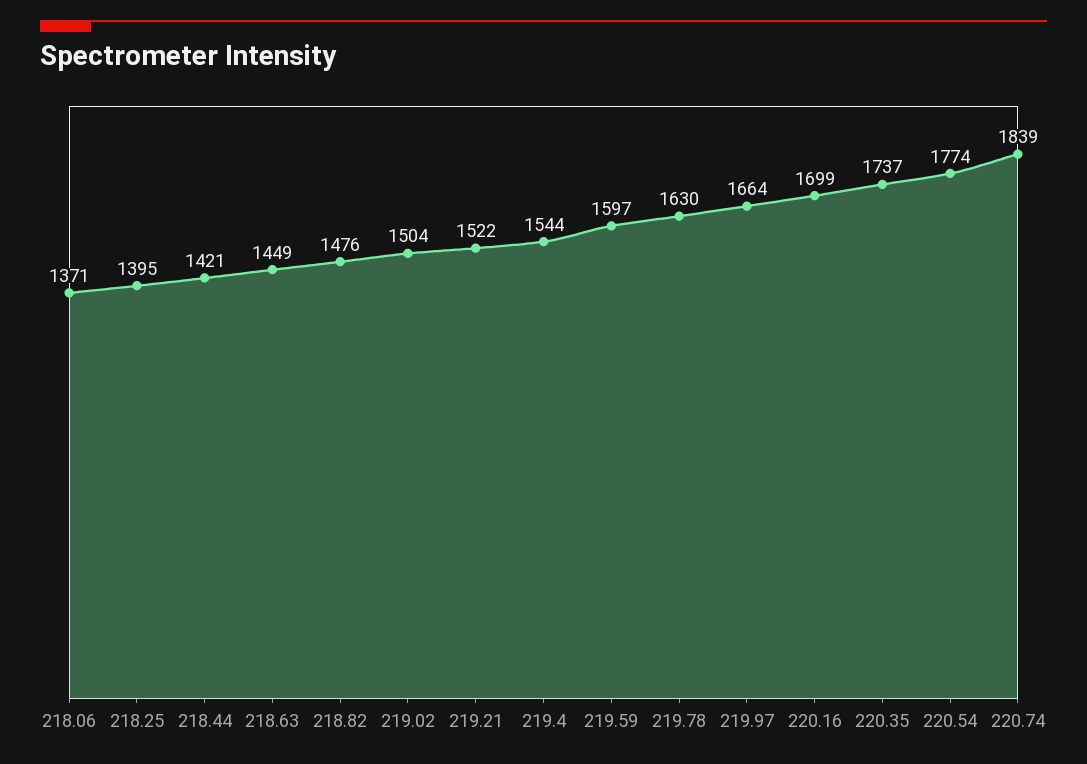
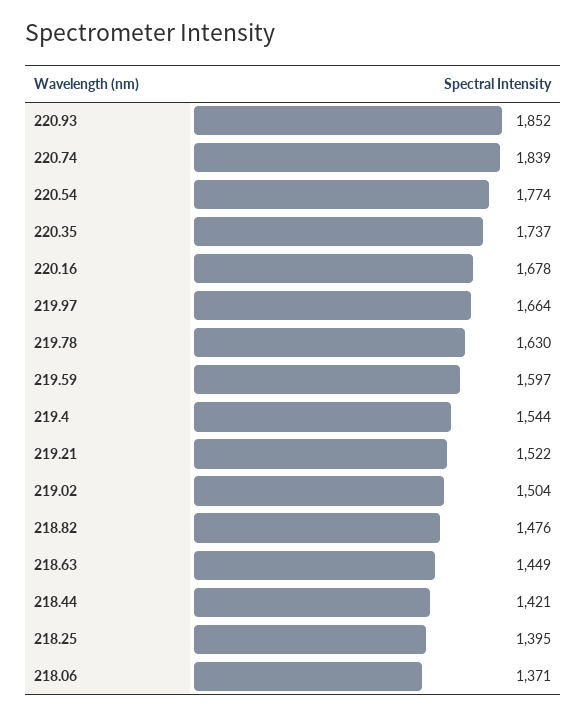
  {
    "218.06": 1371,
    "218.25": 1395,
    "218.44": 1421,
    "218.63": 1449,
    "218.82": 1476,
    "219.02": 1504,
    "219.21": 1522,
    "219.4": 1544,
    "219.59": 1597,
    "219.78": 1630,
    "219.97": 1664,
-   "220.16": 1699,
+   "220.16": 1678,
    "220.35": 1737,
    "220.54": 1774,
-   "220.74": 1839
+   "220.74": 1839,
+   "220.93": 1852
  }

